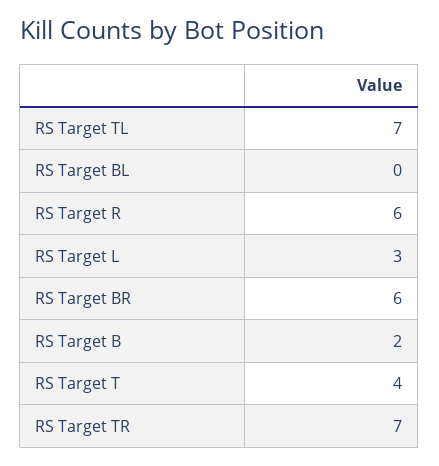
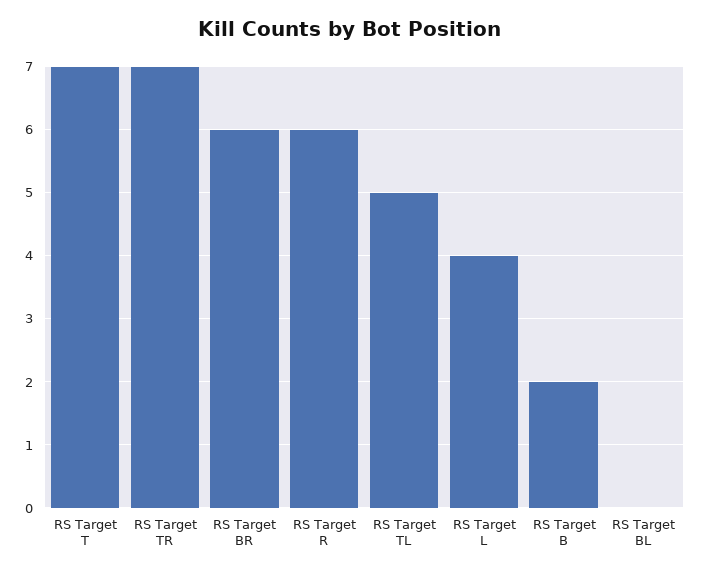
  {
-   "RS Target TL": 7,
+   "RS Target TL": 5,
    "RS Target BL": 0,
    "RS Target R": 6,
-   "RS Target L": 3,
+   "RS Target L": 4,
    "RS Target BR": 6,
    "RS Target B": 2,
-   "RS Target T": 4,
+   "RS Target T": 7,
    "RS Target TR": 7
  }

